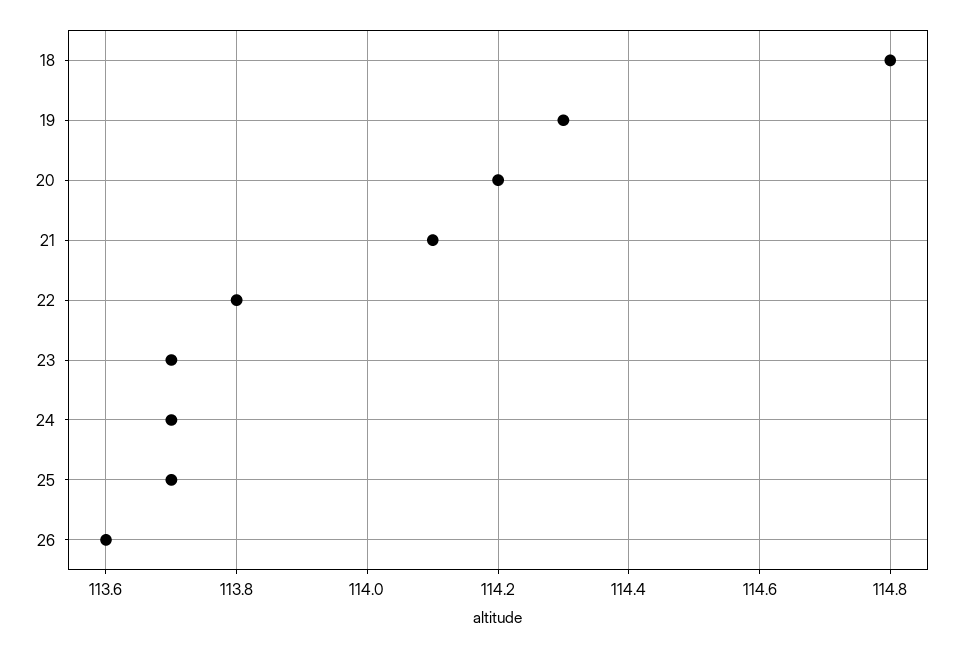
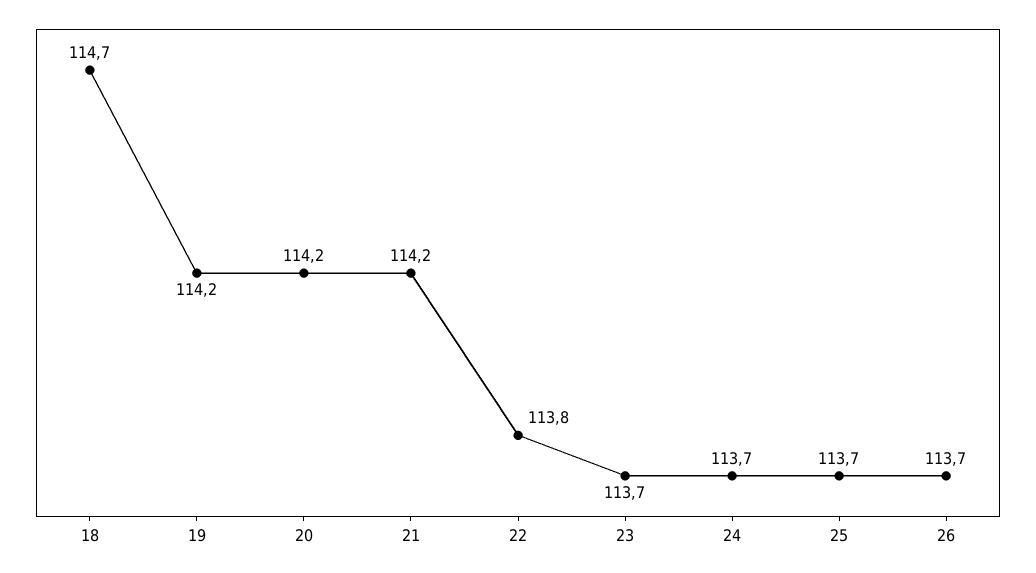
  {
-   "18": 114.8,
+   "18": 114.7,
-   "19": 114.3,
+   "19": 114.2,
    "20": 114.2,
-   "21": 114.1,
+   "21": 114.2,
    "22": 113.8,
    "23": 113.7,
    "24": 113.7,
    "25": 113.7,
-   "26": 113.6
+   "26": 113.7
  }

